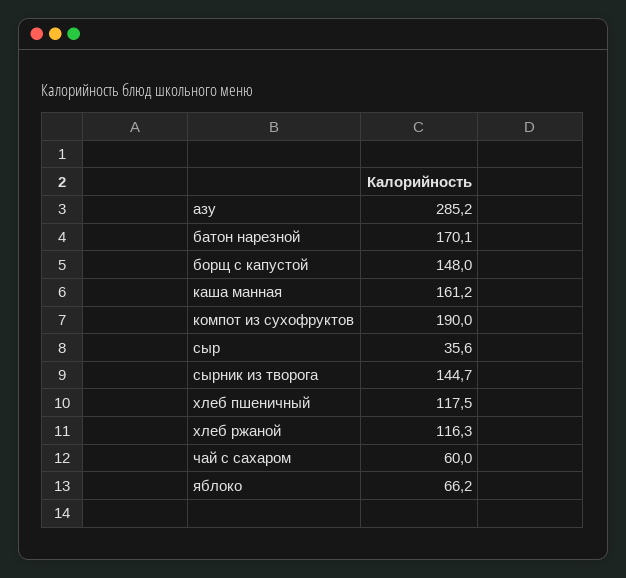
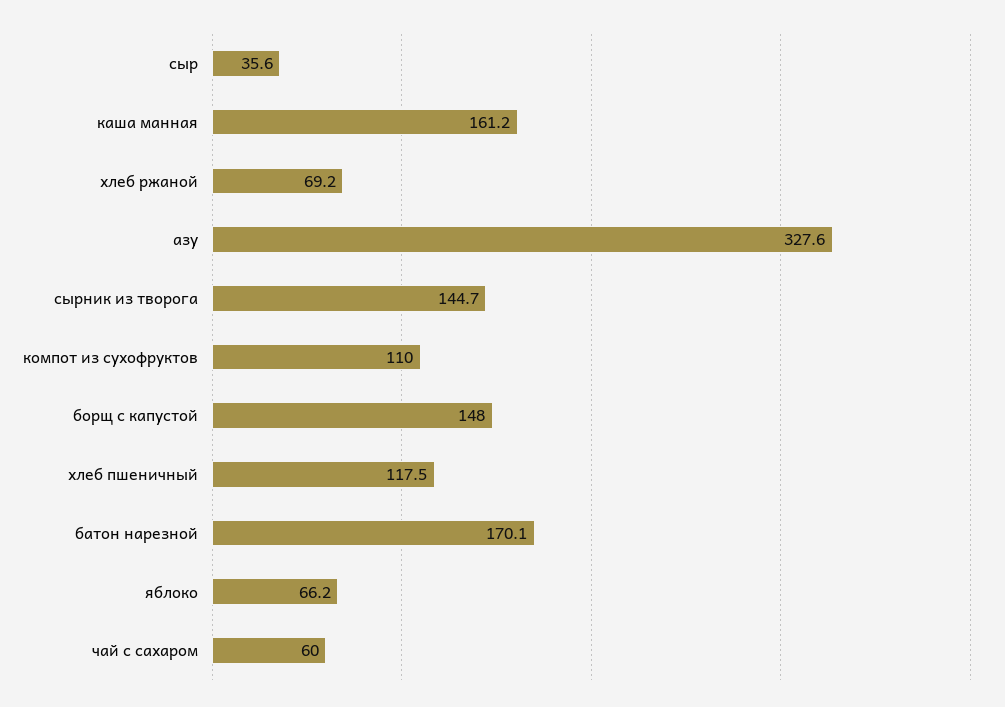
  {
-   "азу": 285.2,
+   "азу": 327.6,
    "батон нарезной": 170.1,
    "борщ с капустой": 148,
    "каша манная": 161.2,
-   "компот из сухофруктов": 190,
+   "компот из сухофруктов": 110,
    "сыр": 35.6,
    "сырник из творога": 144.7,
    "хлеб пшеничный": 117.5,
-   "хлеб ржаной": 116.3,
+   "хлеб ржаной": 69.2,
    "чай с сахаром": 60,
    "яблоко": 66.2
  }

